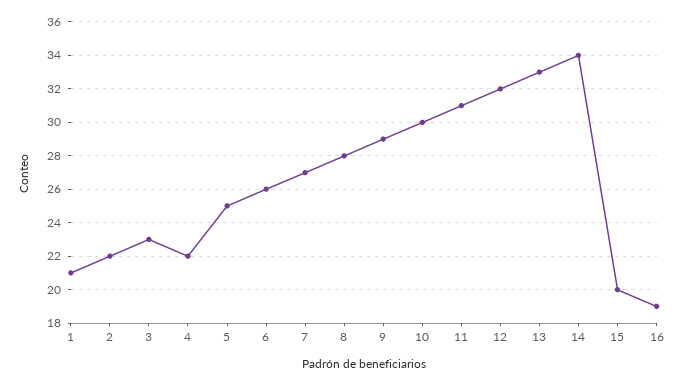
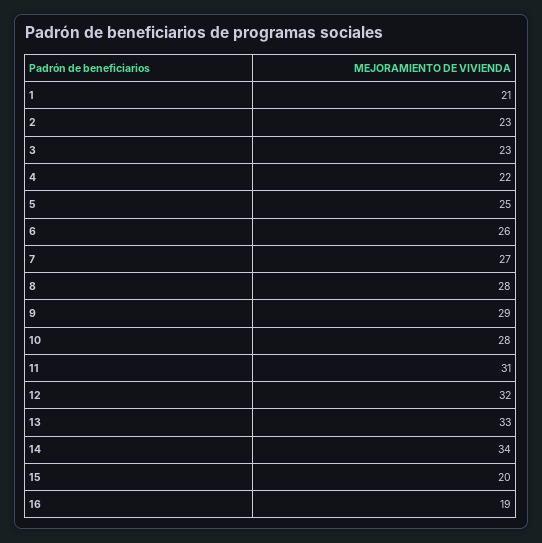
  {
    "1": 21,
-   "2": 22,
+   "2": 23,
    "3": 23,
    "4": 22,
    "5": 25,
    "6": 26,
    "7": 27,
    "8": 28,
    "9": 29,
-   "10": 30,
+   "10": 28,
    "11": 31,
    "12": 32,
    "13": 33,
    "14": 34,
    "15": 20,
    "16": 19
  }

